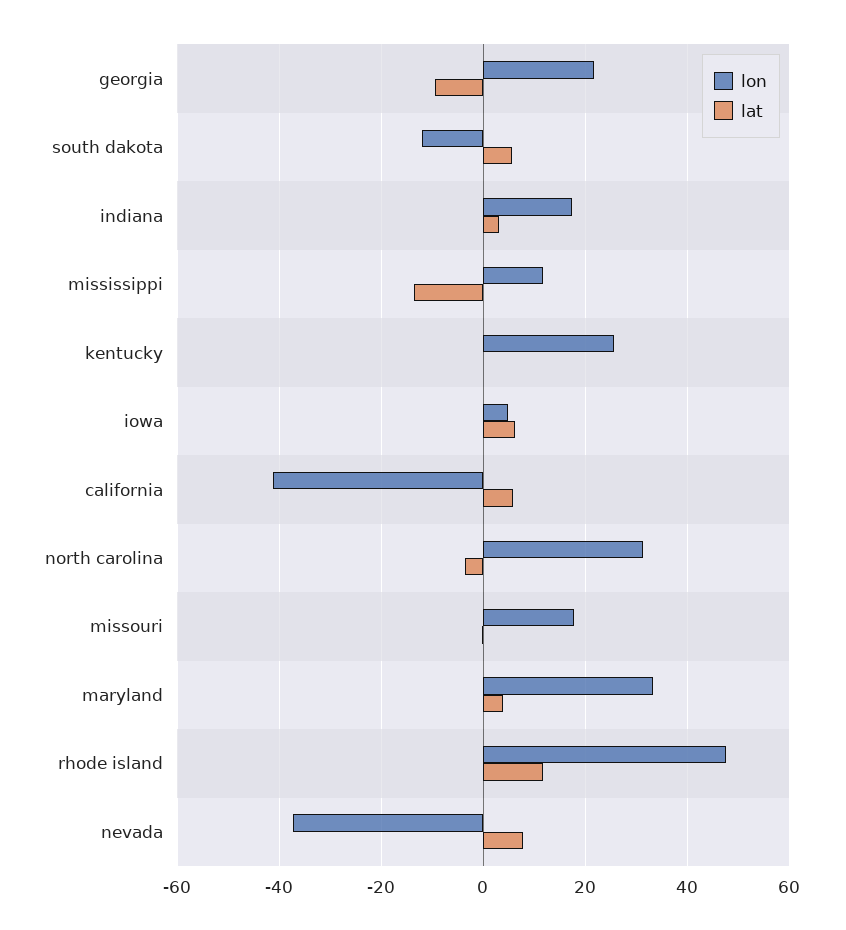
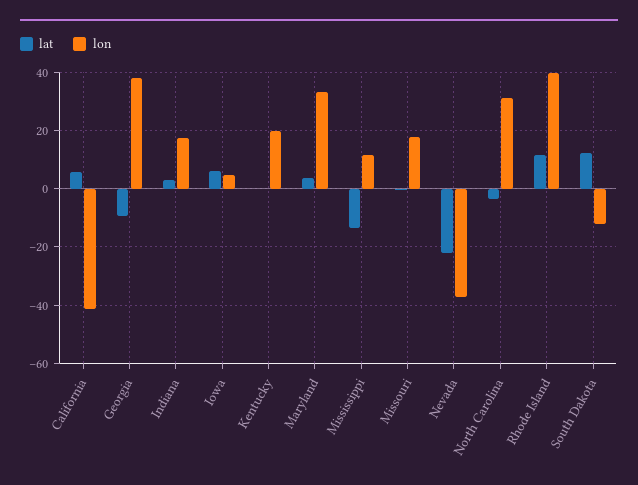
  {
    "lon": {
-     "georgia": 22,
+     "georgia": 37.5,
      "south dakota": -12,
      "indiana": 18,
      "mississippi": 12,
-     "kentucky": 26,
+     "kentucky": 20,
      "iowa": 4,
      "california": -42,
      "north carolina": 32,
      "missouri": 18,
      "maryland": 34,
-     "rhode island": 48,
+     "rhode island": 40,
      "nevada": -38
    },
    "lat": {
      "georgia": -10,
-     "south dakota": 6,
+     "south dakota": 12.5,
      "indiana": 4,
      "mississippi": -14,
      "kentucky": 0,
      "iowa": 6,
      "california": 6,
      "north carolina": -4,
      "missouri": 0,
      "maryland": 4,
      "rhode island": 12,
-     "nevada": 8
+     "nevada": -22.5
    }
  }

